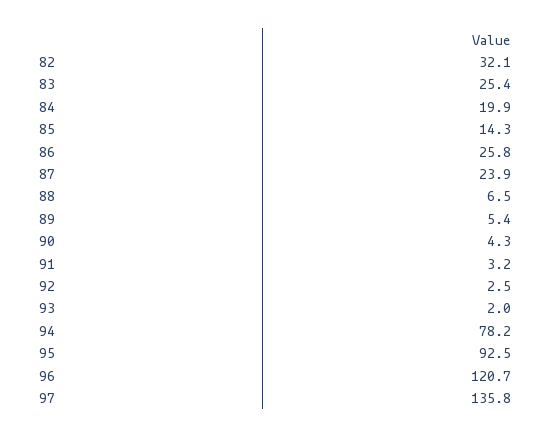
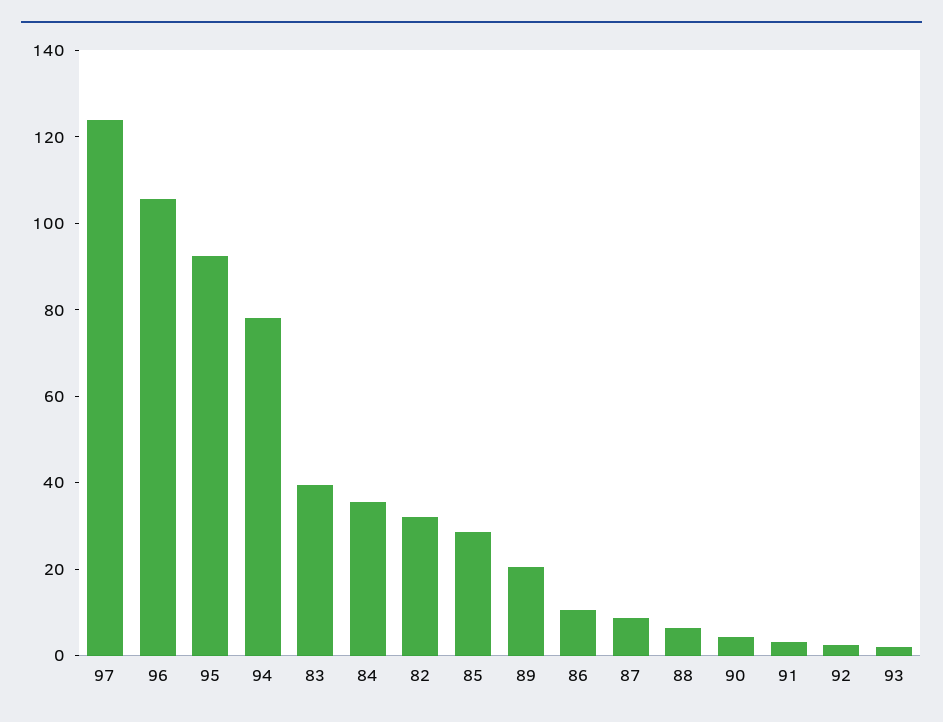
  {
    "82": 32.1,
-   "83": 25.4,
+   "83": 40,
-   "84": 19.9,
+   "84": 35,
-   "85": 14.3,
+   "85": 30,
-   "86": 25.8,
+   "86": 10,
-   "87": 23.9,
+   "87": 10,
    "88": 6.5,
-   "89": 5.4,
+   "89": 20,
    "90": 4.3,
    "91": 3.2,
    "92": 2.5,
    "93": 2,
    "94": 78.2,
    "95": 92.5,
-   "96": 120.7,
+   "96": 105,
-   "97": 135.8
+   "97": 125
  }

